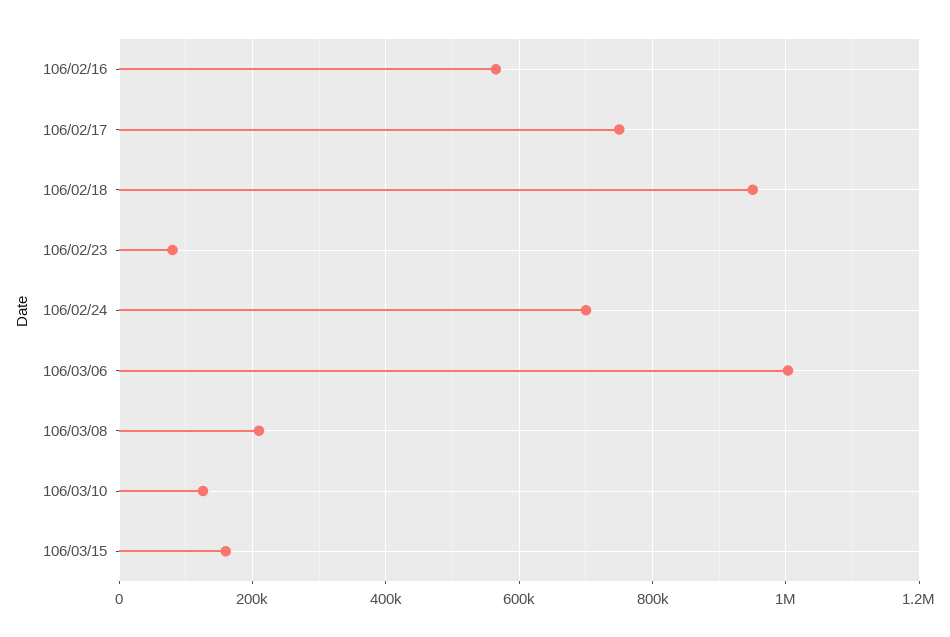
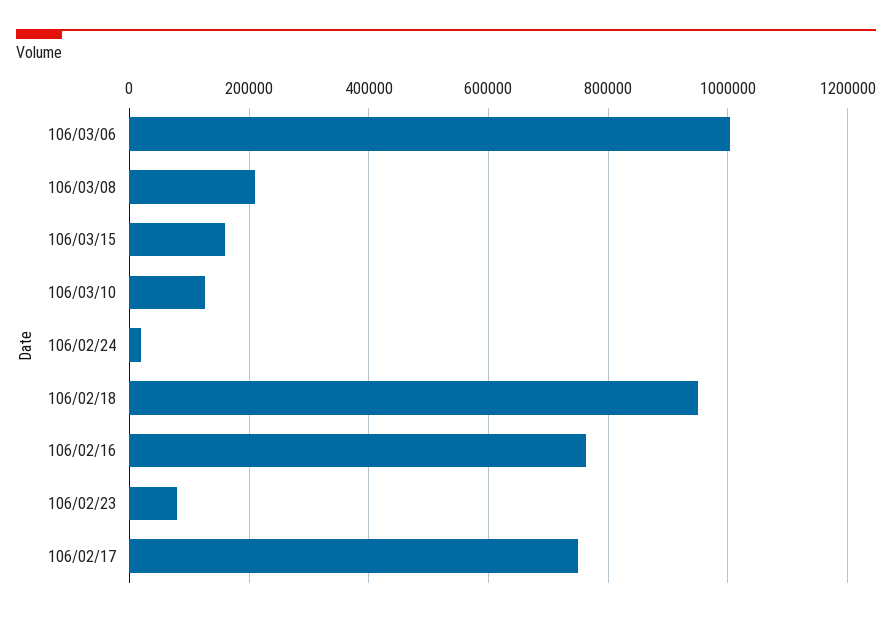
  {
-   "106/02/16": 560000,
+   "106/02/16": 760000,
    "106/02/17": 760000,
    "106/02/18": 960000,
    "106/02/23": 80000,
-   "106/02/24": 700000,
+   "106/02/24": 20000,
    "106/03/06": 1000000,
    "106/03/08": 220000,
    "106/03/10": 120000,
    "106/03/15": 160000
  }

